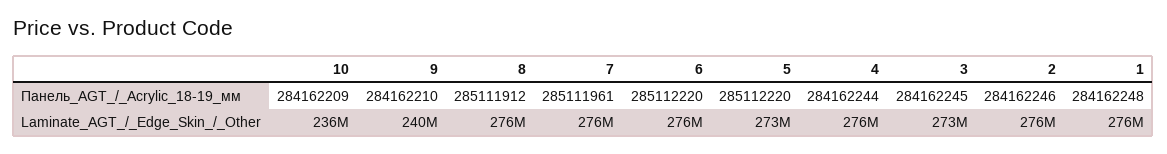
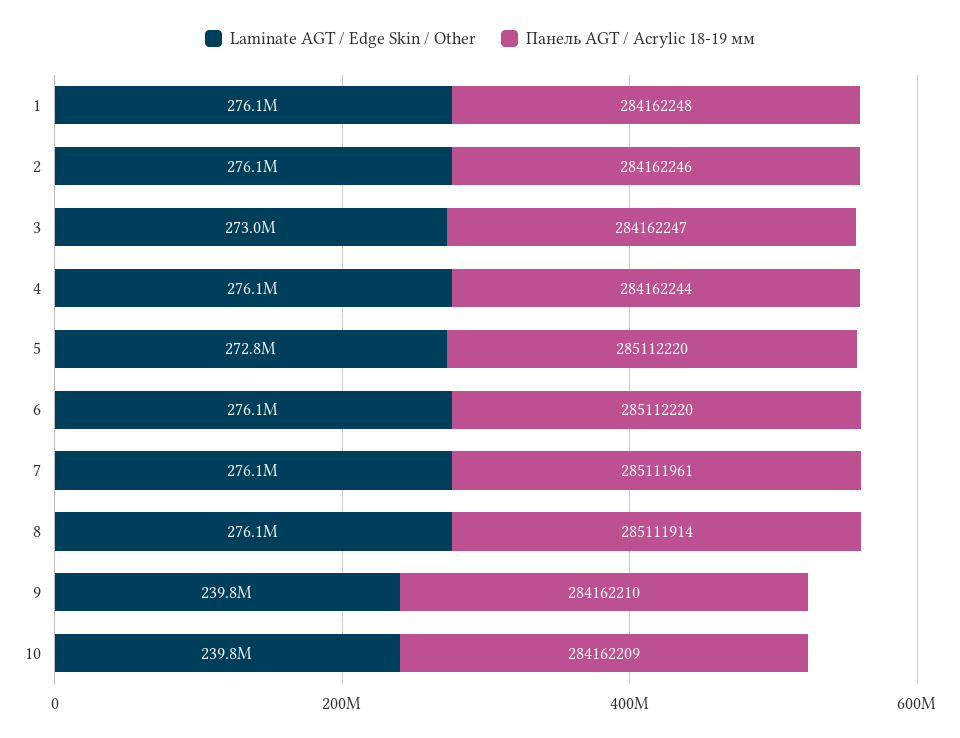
  {
    "Панель_AGT_/_Acrylic_18-19_мм": {
      "10": 284162209,
      "9": 284162210,
-     "8": 285111912,
+     "8": 285111914,
      "7": 285111961,
      "6": 285112220,
      "5": 285112220,
      "4": 284162244,
-     "3": 284162245,
+     "3": 284162247,
      "2": 284162246,
      "1": 284162248
    },
    "Laminate_AGT_/_Edge_Skin_/_Other": {
-     "10": 236000000,
+     "10": 239800000,
      "9": 239800000,
      "8": 276100000,
      "7": 276100000,
      "6": 276100000,
      "5": 272800000,
      "4": 276100000,
      "3": 273000000,
      "2": 276100000,
      "1": 276100000
    }
  }

